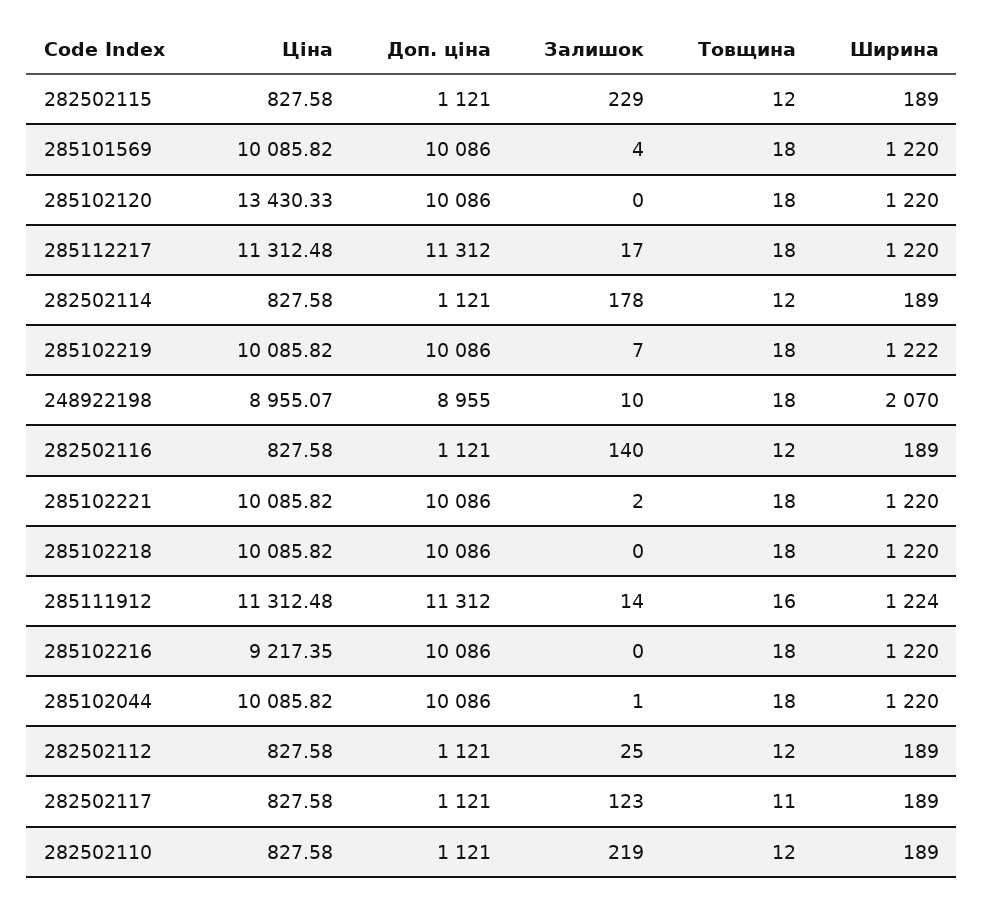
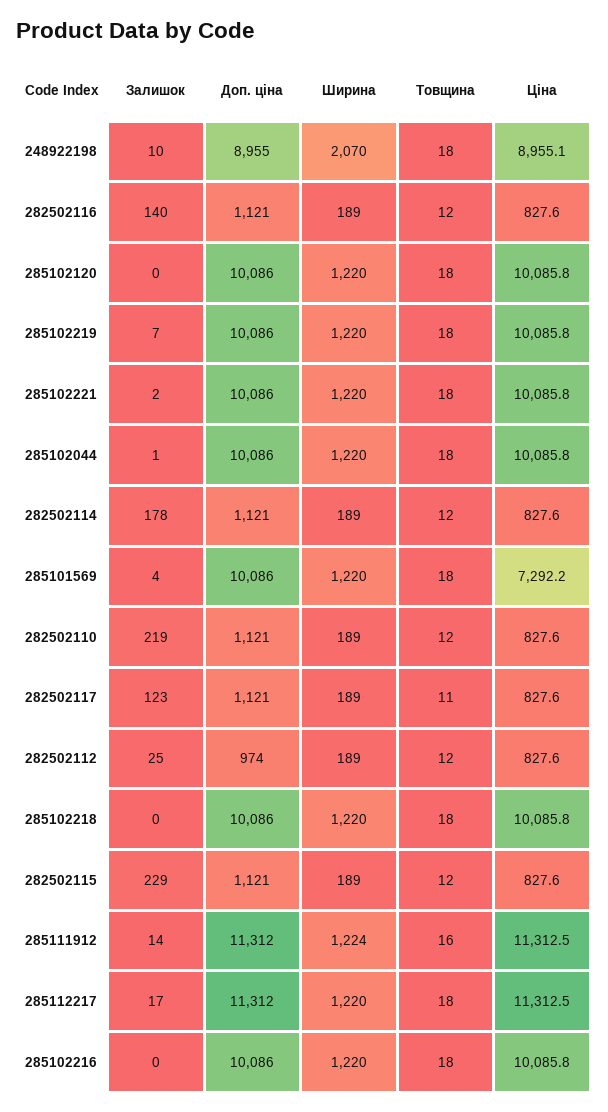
  {
    "Ціна": {
      "282502115": 827.58,
-     "285101569": 10085.82,
+     "285101569": 7292.2,
-     "285102120": 13430.33,
+     "285102120": 10085.8,
      "285112217": 11312.48,
      "282502114": 827.58,
      "285102219": 10085.82,
      "248922198": 8955.07,
      "282502116": 827.58,
      "285102221": 10085.82,
      "285102218": 10085.82,
      "285111912": 11312.48,
-     "285102216": 9217.35,
+     "285102216": 10085.8,
      "285102044": 10085.82,
      "282502112": 827.58,
      "282502117": 827.58,
      "282502110": 827.58
    },
    "Доп. ціна": {
      "282502115": 1121,
      "285101569": 10086,
      "285102120": 10086,
      "285112217": 11312,
      "282502114": 1121,
      "285102219": 10086,
      "248922198": 8955,
      "282502116": 1121,
      "285102221": 10086,
      "285102218": 10086,
      "285111912": 11312,
      "285102216": 10086,
      "285102044": 10086,
-     "282502112": 1121,
+     "282502112": 974,
      "282502117": 1121,
      "282502110": 1121
    },
    "Залишок": {
      "282502115": 229,
      "285101569": 4,
      "285102120": 0,
      "285112217": 17,
      "282502114": 178,
      "285102219": 7,
      "248922198": 10,
      "282502116": 140,
      "285102221": 2,
      "285102218": 0,
      "285111912": 14,
      "285102216": 0,
      "285102044": 1,
      "282502112": 25,
      "282502117": 123,
      "282502110": 219
    },
    "Товщина": {
      "282502115": 12,
      "285101569": 18,
      "285102120": 18,
      "285112217": 18,
      "282502114": 12,
      "285102219": 18,
      "248922198": 18,
      "282502116": 12,
      "285102221": 18,
      "285102218": 18,
      "285111912": 16,
      "285102216": 18,
      "285102044": 18,
      "282502112": 12,
      "282502117": 11,
      "282502110": 12
    },
    "Ширина": {
      "282502115": 189,
      "285101569": 1220,
      "285102120": 1220,
      "285112217": 1220,
      "282502114": 189,
-     "285102219": 1222,
+     "285102219": 1220,
      "248922198": 2070,
      "282502116": 189,
      "285102221": 1220,
      "285102218": 1220,
      "285111912": 1224,
      "285102216": 1220,
      "285102044": 1220,
      "282502112": 189,
      "282502117": 189,
      "282502110": 189
    }
  }

